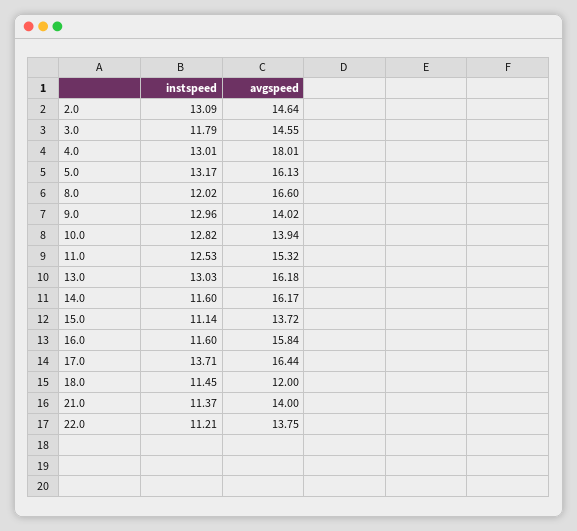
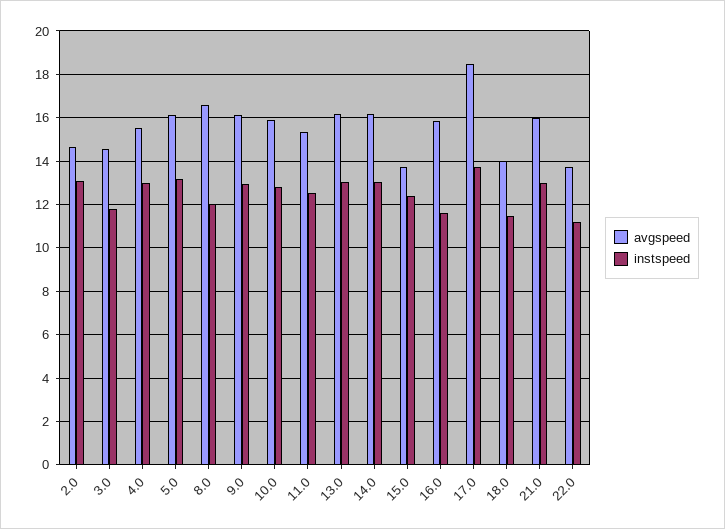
  {
    "instspeed": {
      "2.0": 13.09,
      "3.0": 11.79,
      "4.0": 13.01,
      "5.0": 13.17,
      "8.0": 12.02,
      "9.0": 12.96,
      "10.0": 12.82,
      "11.0": 12.53,
      "13.0": 13.03,
-     "14.0": 11.6,
+     "14.0": 13,
-     "15.0": 11.14,
+     "15.0": 12.5,
      "16.0": 11.6,
      "17.0": 13.71,
      "18.0": 11.45,
-     "21.0": 11.37,
+     "21.0": 13,
      "22.0": 11.21
    },
    "avgspeed": {
      "2.0": 14.64,
      "3.0": 14.55,
-     "4.0": 18.01,
+     "4.0": 15.5,
      "5.0": 16.13,
      "8.0": 16.6,
-     "9.0": 14.02,
+     "9.0": 16,
-     "10.0": 13.94,
+     "10.0": 16,
      "11.0": 15.32,
      "13.0": 16.18,
      "14.0": 16.17,
      "15.0": 13.72,
      "16.0": 15.84,
-     "17.0": 16.44,
+     "17.0": 18.5,
-     "18.0": 12,
+     "18.0": 14,
-     "21.0": 14,
+     "21.0": 16,
      "22.0": 13.75
    }
  }

